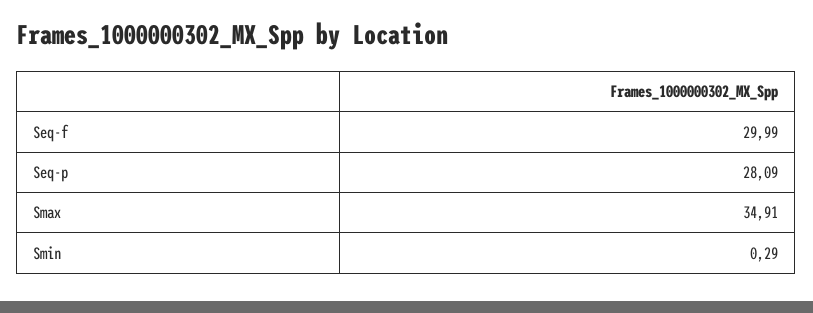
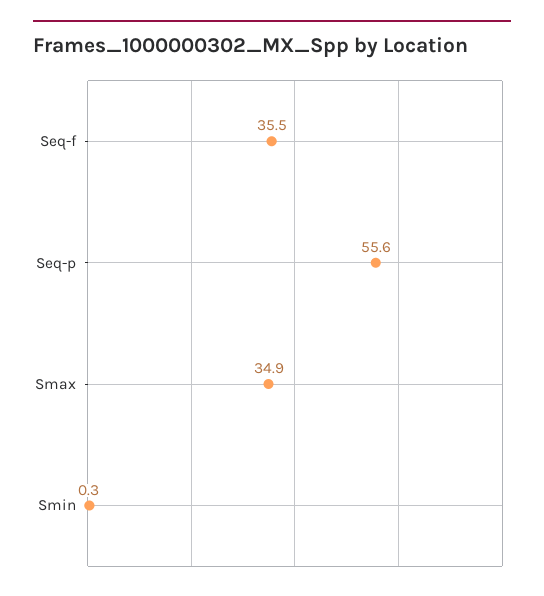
  {
-   "Seq-f": 29.99,
+   "Seq-f": 35.5,
-   "Seq-p": 28.09,
+   "Seq-p": 55.6,
    "Smax": 34.91,
    "Smin": 0.29
  }

